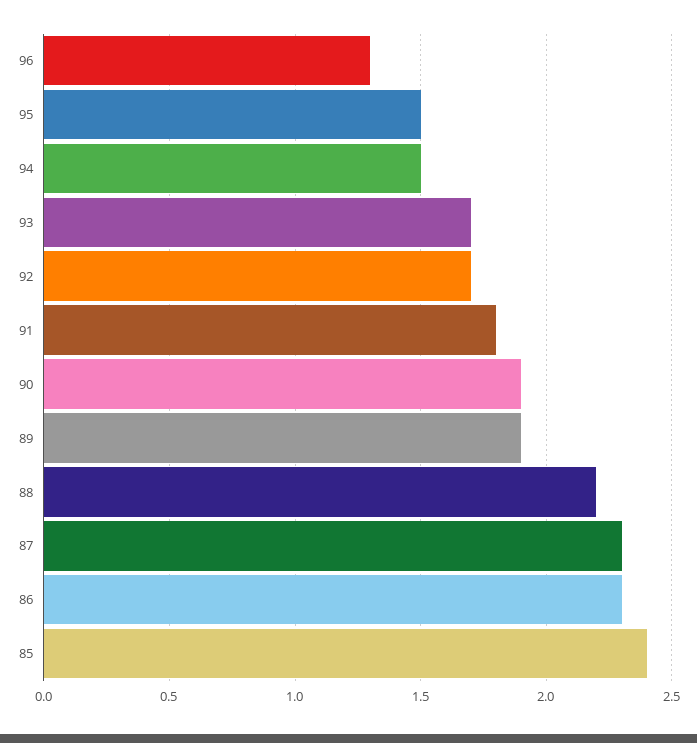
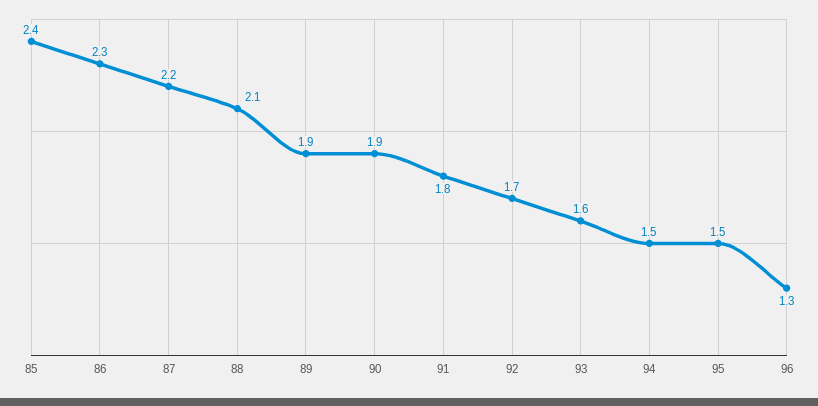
  {
    "96": 1.3,
    "95": 1.5,
    "94": 1.5,
-   "93": 1.7,
+   "93": 1.6,
    "92": 1.7,
    "91": 1.8,
    "90": 1.9,
    "89": 1.9,
-   "88": 2.2,
+   "88": 2.1,
-   "87": 2.3,
+   "87": 2.2,
    "86": 2.3,
    "85": 2.4
  }

